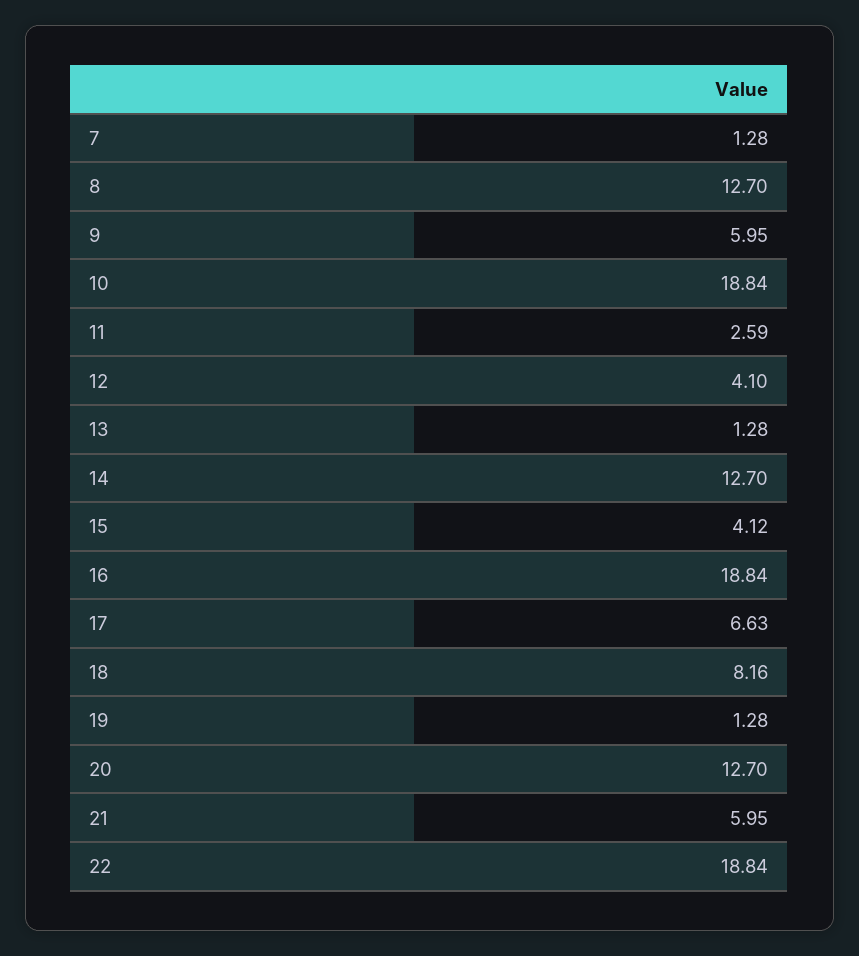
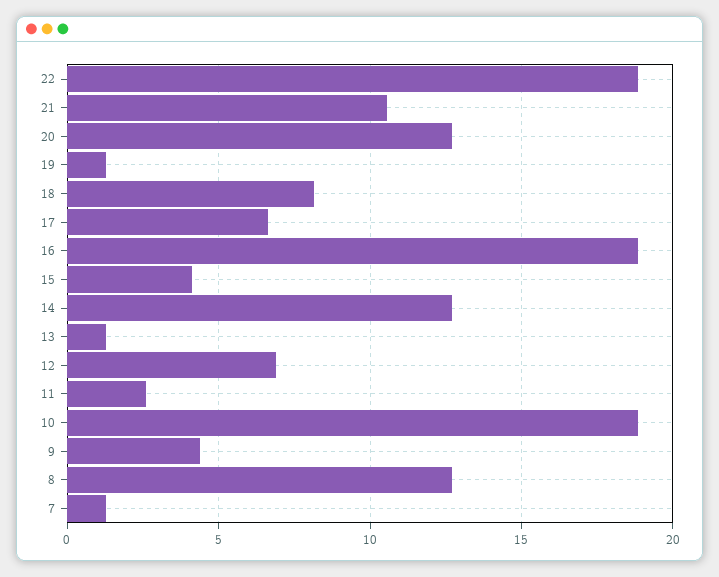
  {
    "7": 1.28,
    "8": 12.7,
-   "9": 5.95,
+   "9": 4.5,
    "10": 18.84,
    "11": 2.59,
-   "12": 4.1,
+   "12": 7,
    "13": 1.28,
    "14": 12.7,
    "15": 4.12,
    "16": 18.84,
    "17": 6.63,
    "18": 8.16,
    "19": 1.28,
    "20": 12.7,
-   "21": 5.95,
+   "21": 10.5,
    "22": 18.84
  }

